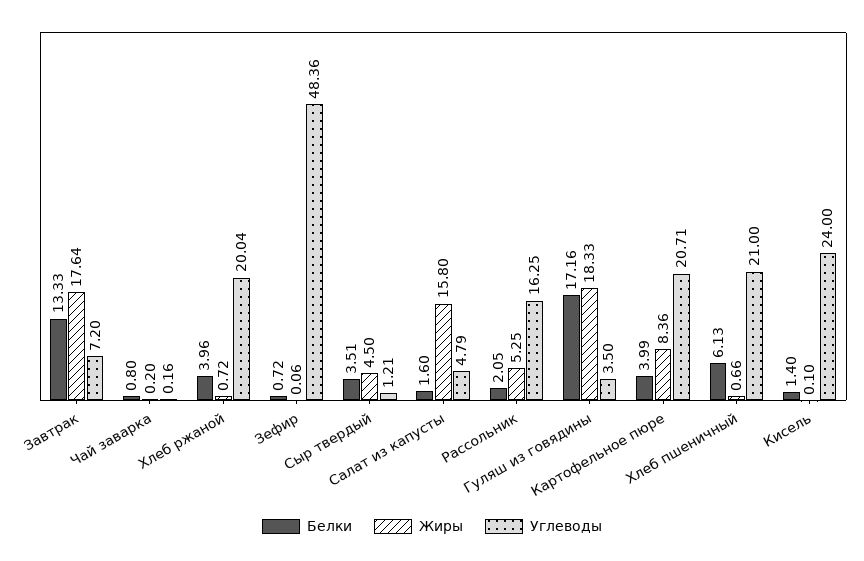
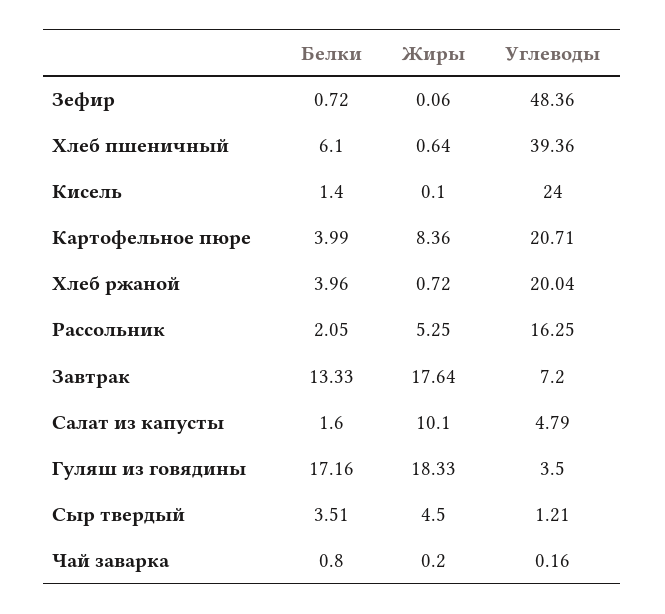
  {
    "Белки": {
      "Завтрак": 13.33,
      "Чай заварка": 0.8,
      "Хлеб ржаной": 3.96,
      "Зефир": 0.72,
      "Сыр твердый": 3.51,
      "Салат из капусты": 1.6,
      "Рассольник": 2.05,
      "Гуляш из говядины": 17.16,
      "Картофельное пюре": 3.99,
-     "Хлеб пшеничный": 6.13,
+     "Хлеб пшеничный": 6.1,
      "Кисель": 1.4
    },
    "Жиры": {
      "Завтрак": 17.64,
      "Чай заварка": 0.2,
      "Хлеб ржаной": 0.72,
      "Зефир": 0.06,
      "Сыр твердый": 4.5,
-     "Салат из капусты": 15.8,
+     "Салат из капусты": 10.1,
      "Рассольник": 5.25,
      "Гуляш из говядины": 18.33,
      "Картофельное пюре": 8.36,
-     "Хлеб пшеничный": 0.66,
+     "Хлеб пшеничный": 0.64,
      "Кисель": 0.1
    },
    "Углеводы": {
      "Завтрак": 7.2,
      "Чай заварка": 0.16,
      "Хлеб ржаной": 20.04,
      "Зефир": 48.36,
      "Сыр твердый": 1.21,
      "Салат из капусты": 4.79,
      "Рассольник": 16.25,
      "Гуляш из говядины": 3.5,
      "Картофельное пюре": 20.71,
-     "Хлеб пшеничный": 21,
+     "Хлеб пшеничный": 39.36,
      "Кисель": 24
    }
  }

